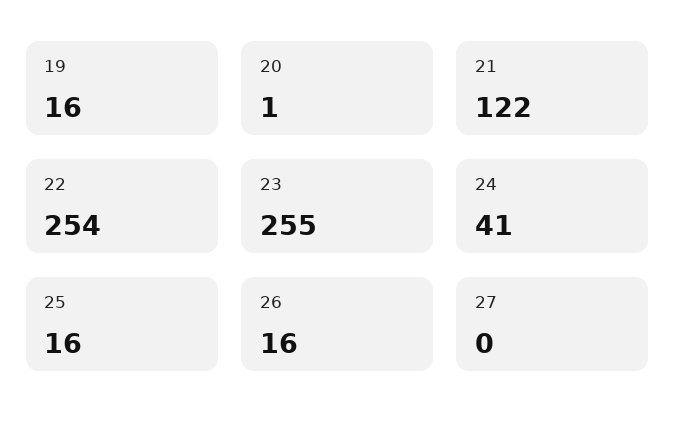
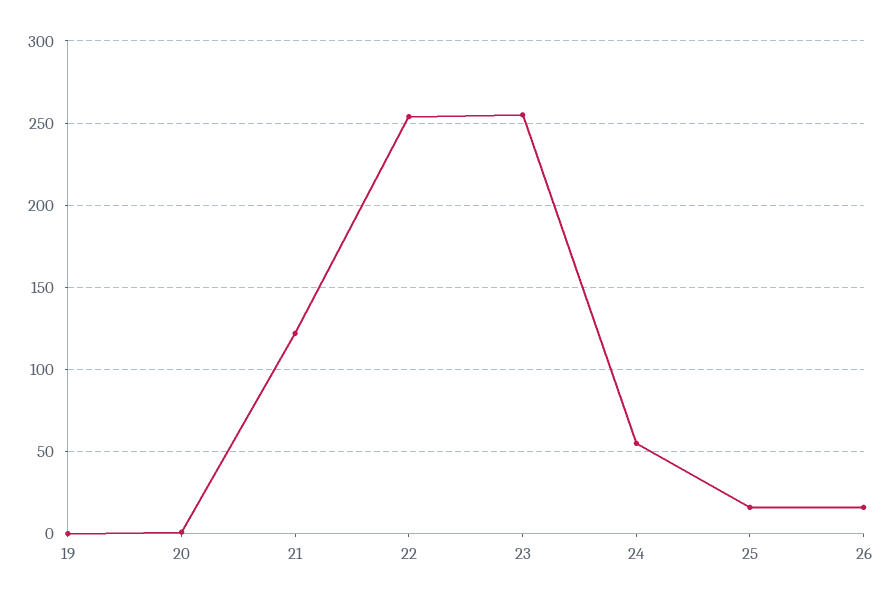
  {
-   "19": 16,
+   "19": 0,
    "20": 1,
    "21": 122,
    "22": 254,
    "23": 255,
-   "24": 41,
+   "24": 55,
    "25": 16,
-   "26": 16,
+   "26": 16
-   "27": 0
  }

